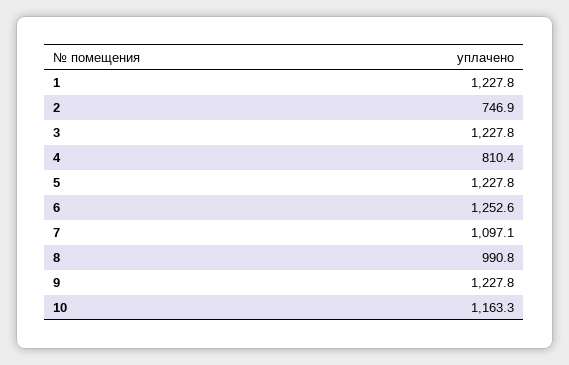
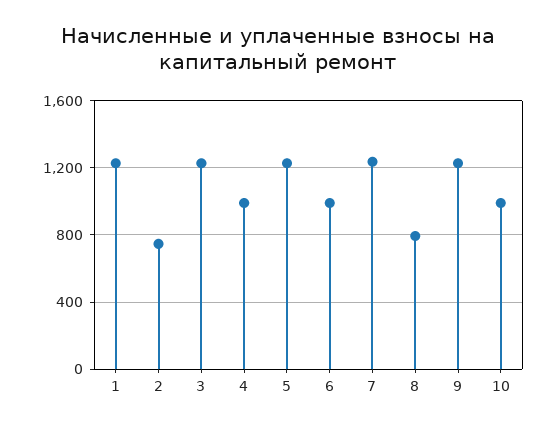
  {
    "1": 1227.8,
    "2": 746.9,
    "3": 1227.8,
-   "4": 810.4,
+   "4": 1000,
    "5": 1227.8,
-   "6": 1252.6,
+   "6": 1000,
-   "7": 1097.1,
+   "7": 1250,
-   "8": 990.8,
+   "8": 800,
    "9": 1227.8,
-   "10": 1163.3
+   "10": 1000
  }

